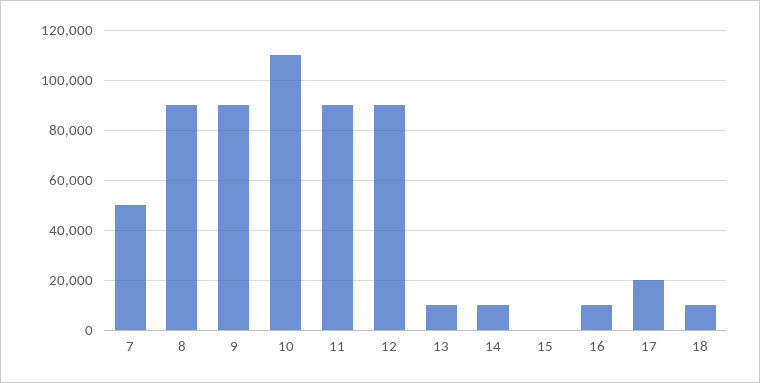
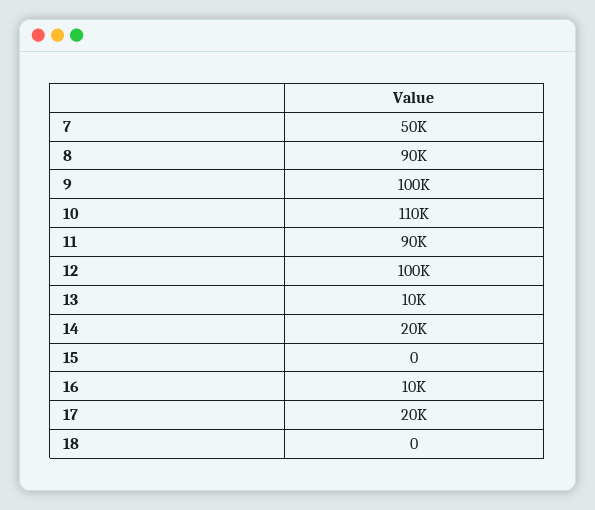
  {
    "7": 50000,
    "8": 90000,
-   "9": 90000,
+   "9": 100000,
    "10": 110000,
    "11": 90000,
-   "12": 90000,
+   "12": 100000,
    "13": 10000,
-   "14": 10000,
+   "14": 20000,
    "15": 0,
    "16": 10000,
    "17": 20000,
-   "18": 10000
+   "18": 0
  }

